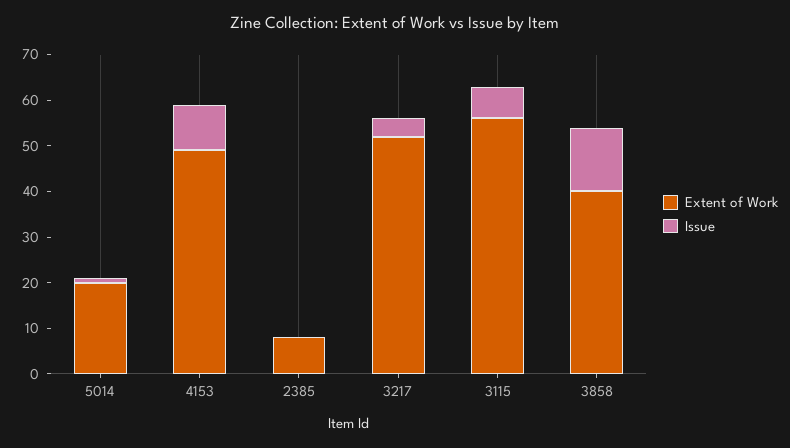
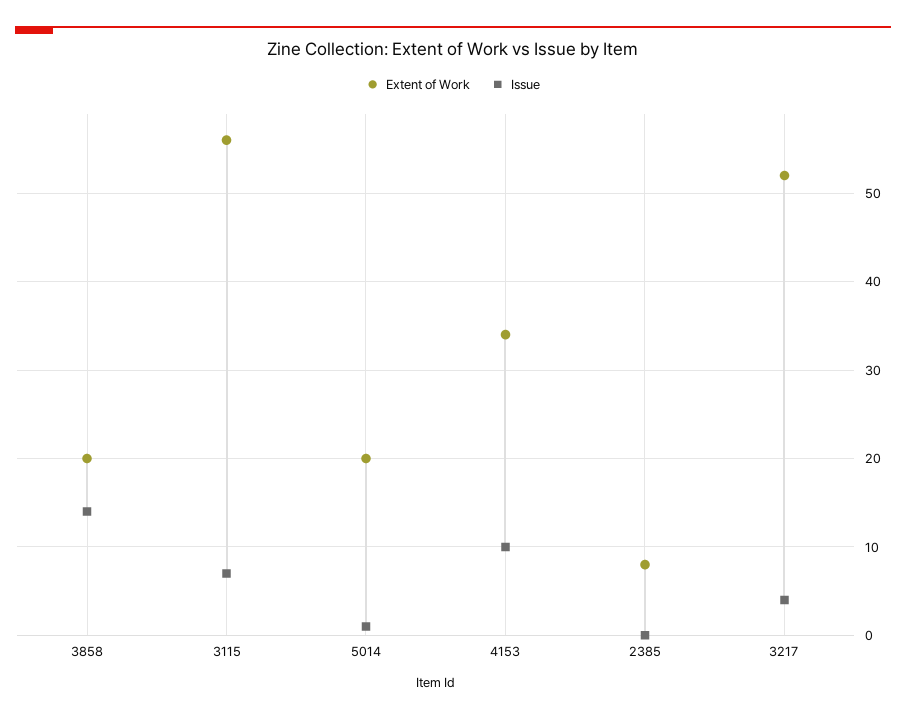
  {
    "Extent of Work": {
      "5014": 20,
-     "4153": 50,
+     "4153": 34,
      "2385": 8,
      "3217": 52,
      "3115": 56,
-     "3858": 40
+     "3858": 20
    },
    "Issue": {
      "5014": 1,
      "4153": 10,
      "2385": 0,
      "3217": 4,
      "3115": 7,
      "3858": 14
    }
  }

